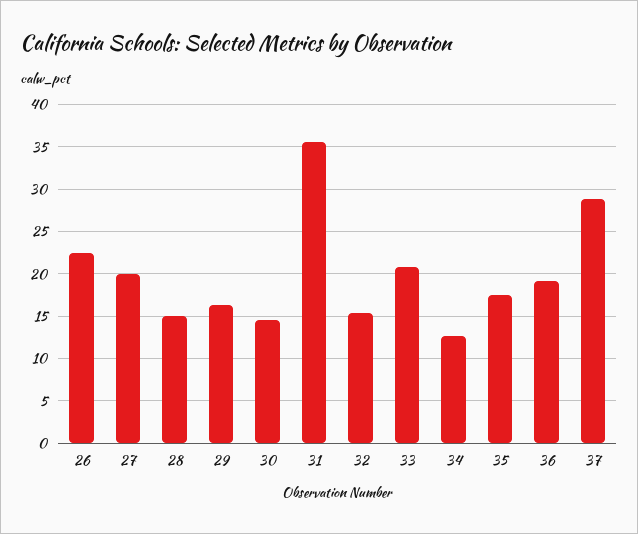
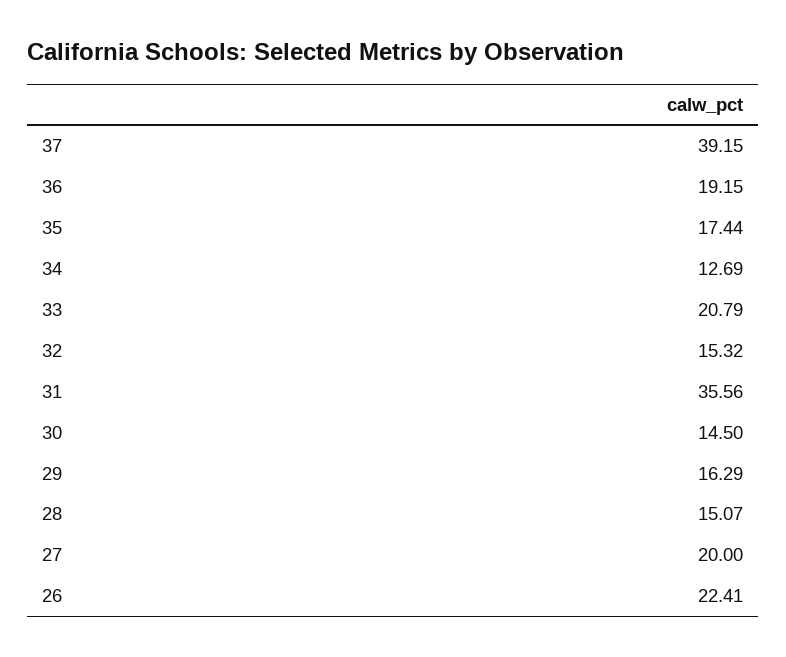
  {
    "26": 22.41,
    "27": 20,
    "28": 15.07,
    "29": 16.29,
    "30": 14.5,
    "31": 35.56,
    "32": 15.32,
    "33": 20.79,
    "34": 12.69,
    "35": 17.44,
    "36": 19.15,
-   "37": 29
+   "37": 39.15
  }

